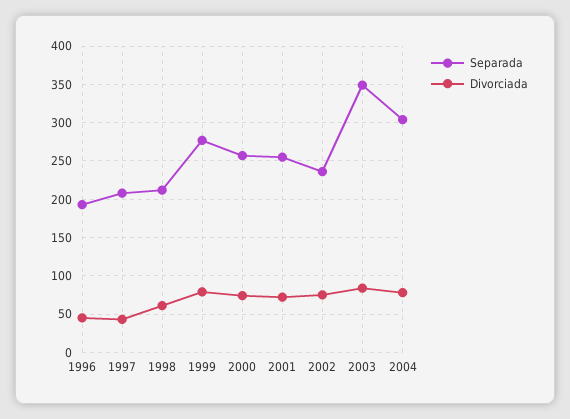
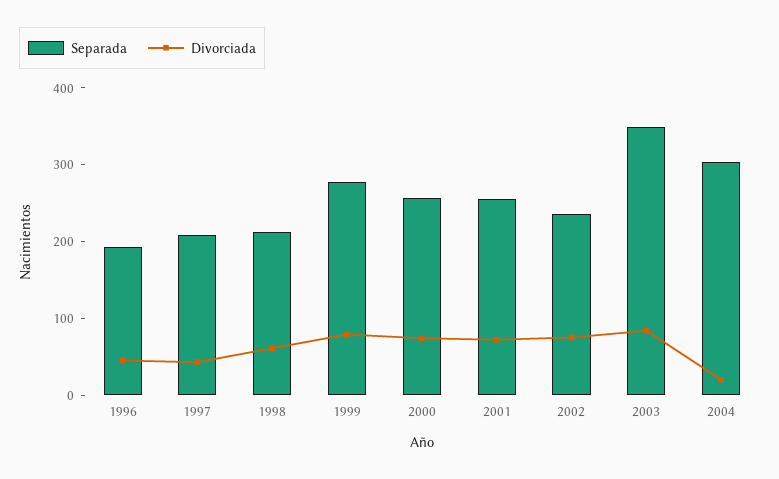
  {
    "Separada": {
      "1996": 190,
      "1997": 210,
      "1998": 210,
      "1999": 280,
      "2000": 260,
      "2001": 260,
      "2002": 240,
      "2003": 350,
      "2004": 300
    },
    "Divorciada": {
      "1996": 50,
      "1997": 40,
      "1998": 60,
      "1999": 80,
      "2000": 70,
      "2001": 70,
      "2002": 80,
      "2003": 80,
-     "2004": 80
+     "2004": 20
    }
  }

